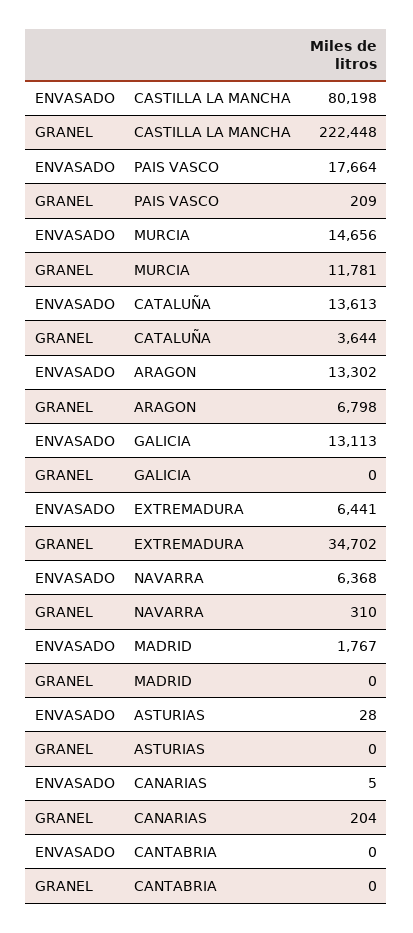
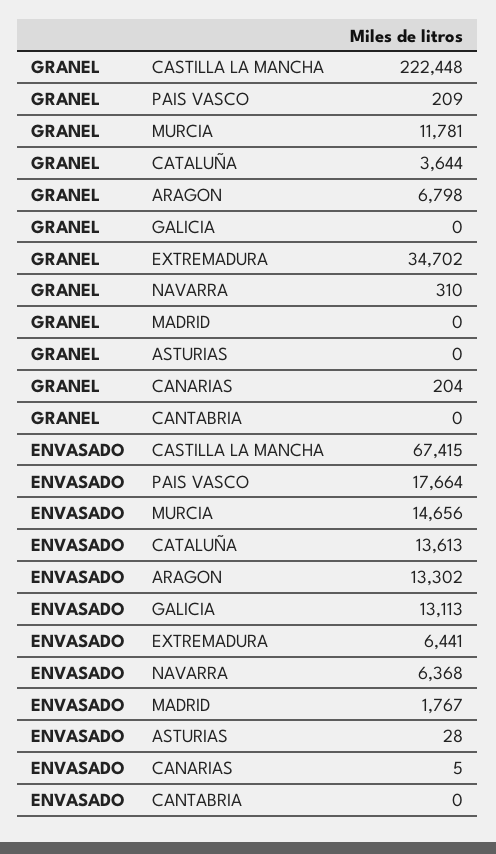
  {
    "ENVASADO": {
-     "CASTILLA LA MANCHA": 80198,
+     "CASTILLA LA MANCHA": 67415,
      "PAIS VASCO": 17664,
      "MURCIA": 14656,
      "CATALUÑA": 13613,
      "ARAGON": 13302,
      "GALICIA": 13113,
      "EXTREMADURA": 6441,
      "NAVARRA": 6368,
      "MADRID": 1767,
      "ASTURIAS": 28,
      "CANARIAS": 5,
      "CANTABRIA": 0
    },
    "GRANEL": {
      "CASTILLA LA MANCHA": 222448,
      "PAIS VASCO": 209,
      "MURCIA": 11781,
      "CATALUÑA": 3644,
      "ARAGON": 6798,
      "GALICIA": 0,
      "EXTREMADURA": 34702,
      "NAVARRA": 310,
      "MADRID": 0,
      "ASTURIAS": 0,
      "CANARIAS": 204,
      "CANTABRIA": 0
    }
  }

